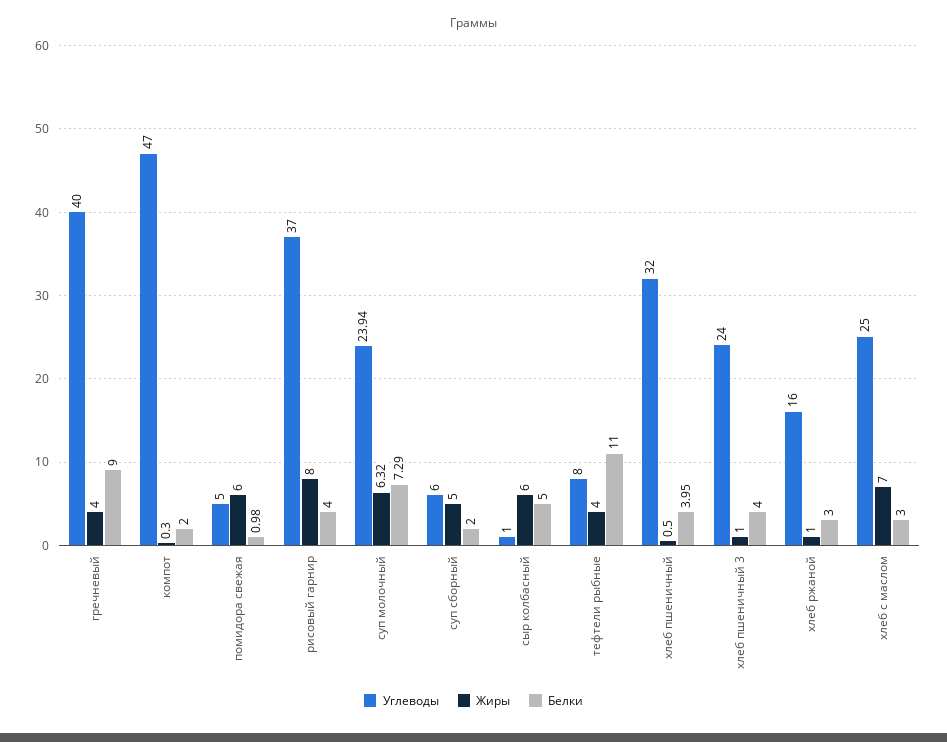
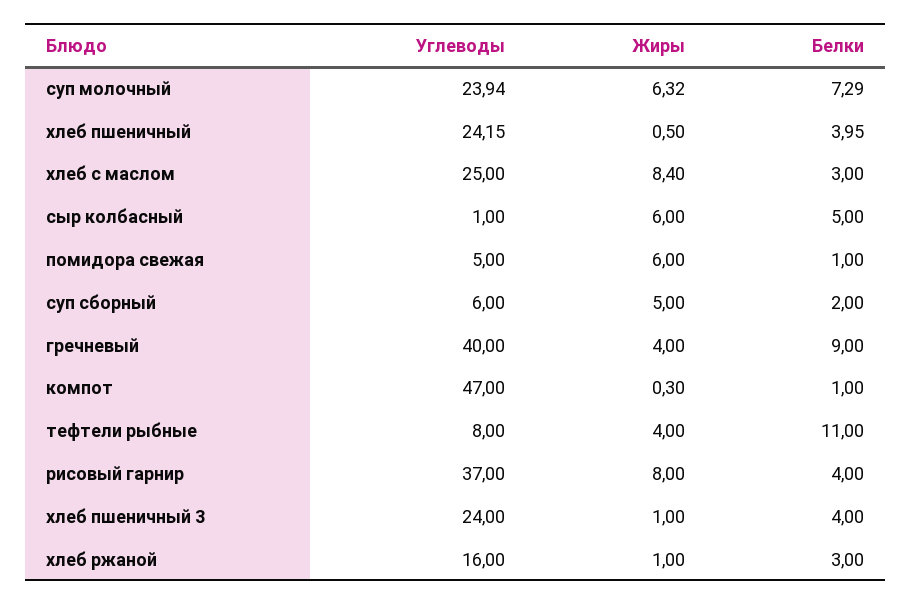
  {
    "Углеводы": {
      "гречневый": 40,
      "компот": 47,
      "помидора свежая": 5,
      "рисовый гарнир": 37,
      "суп молочный": 23.94,
      "суп сборный": 6,
      "сыр колбасный": 1,
      "тефтели рыбные": 8,
-     "хлеб пшеничный": 32,
+     "хлеб пшеничный": 24.15,
      "хлеб пшеничный 3": 24,
      "хлеб ржаной": 16,
      "хлеб с маслом": 25
    },
    "Жиры": {
      "гречневый": 4,
      "компот": 0.3,
      "помидора свежая": 6,
      "рисовый гарнир": 8,
      "суп молочный": 6.32,
      "суп сборный": 5,
      "сыр колбасный": 6,
      "тефтели рыбные": 4,
      "хлеб пшеничный": 0.5,
      "хлеб пшеничный 3": 1,
      "хлеб ржаной": 1,
-     "хлеб с маслом": 7
+     "хлеб с маслом": 8.4
    },
    "Белки": {
      "гречневый": 9,
-     "компот": 2,
+     "компот": 1,
-     "помидора свежая": 0.98,
+     "помидора свежая": 1,
      "рисовый гарнир": 4,
      "суп молочный": 7.29,
      "суп сборный": 2,
      "сыр колбасный": 5,
      "тефтели рыбные": 11,
      "хлеб пшеничный": 3.95,
      "хлеб пшеничный 3": 4,
      "хлеб ржаной": 3,
      "хлеб с маслом": 3
    }
  }

